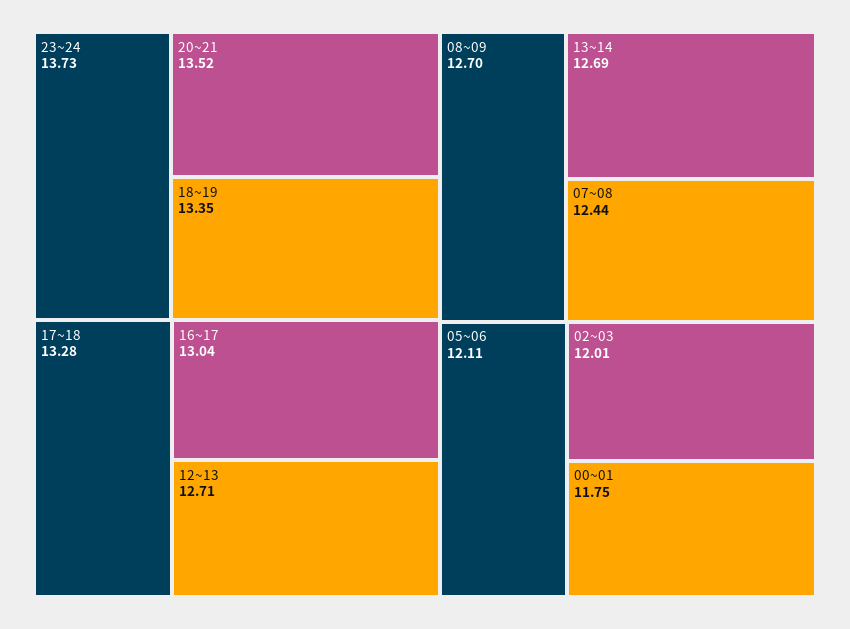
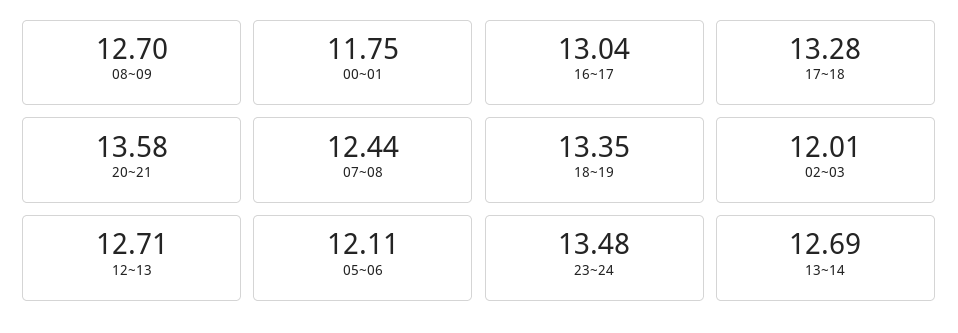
  {
-   "23~24": 13.73,
+   "23~24": 13.48,
-   "20~21": 13.52,
+   "20~21": 13.58,
    "18~19": 13.35,
    "17~18": 13.28,
    "16~17": 13.04,
    "12~13": 12.71,
    "08~09": 12.7,
    "13~14": 12.69,
    "07~08": 12.44,
    "05~06": 12.11,
    "02~03": 12.01,
    "00~01": 11.75
  }

